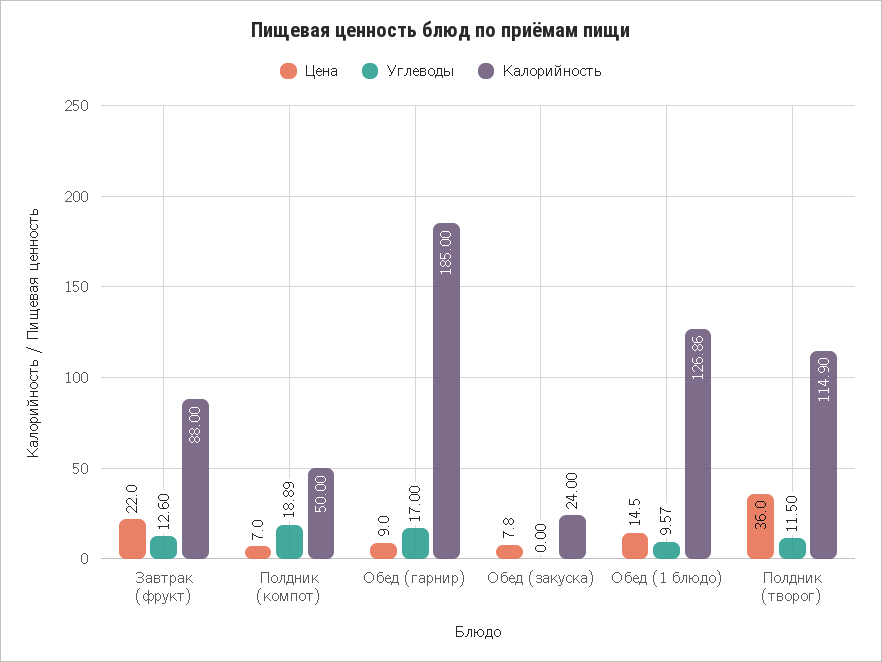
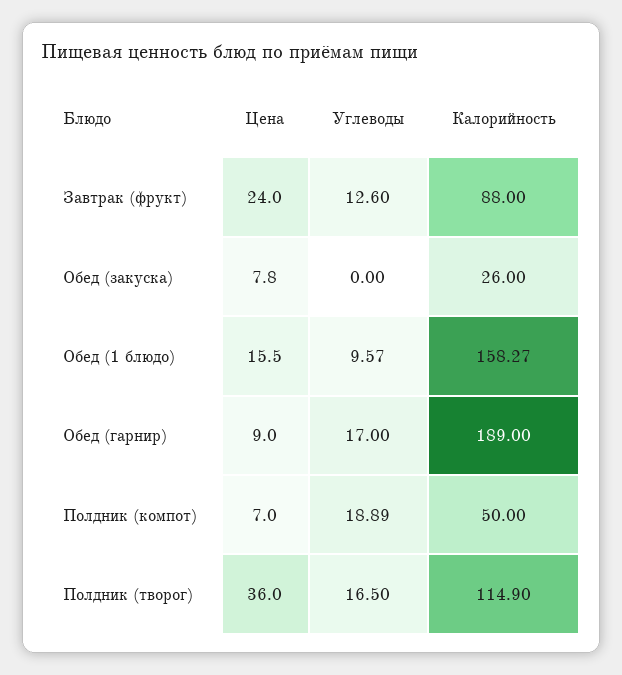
  {
    "Цена": {
-     "Завтрак (фрукт)": 22,
+     "Завтрак (фрукт)": 24,
      "Полдник (компот)": 7,
      "Обед (гарнир)": 9,
      "Обед (закуска)": 7.8,
-     "Обед (1 блюдо)": 14.5,
+     "Обед (1 блюдо)": 15.5,
      "Полдник (творог)": 36
    },
    "Углеводы": {
      "Завтрак (фрукт)": 12.6,
      "Полдник (компот)": 18.89,
      "Обед (гарнир)": 17,
      "Обед (закуска)": 0,
      "Обед (1 блюдо)": 9.57,
-     "Полдник (творог)": 11.5
+     "Полдник (творог)": 16.5
    },
    "Калорийность": {
      "Завтрак (фрукт)": 88,
      "Полдник (компот)": 50,
-     "Обед (гарнир)": 185,
+     "Обед (гарнир)": 189,
-     "Обед (закуска)": 24,
+     "Обед (закуска)": 26,
-     "Обед (1 блюдо)": 126.86,
+     "Обед (1 блюдо)": 158.27,
      "Полдник (творог)": 114.9
    }
  }

